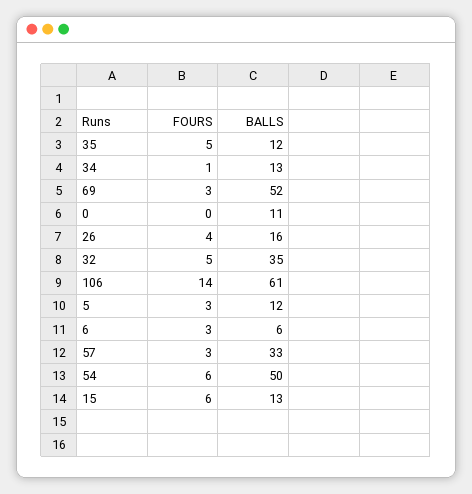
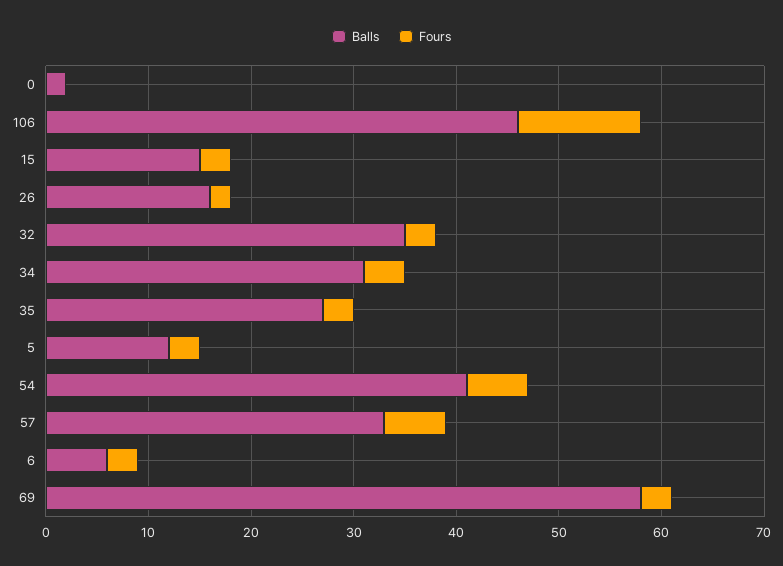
  {
    "FOURS": {
-     "35": 5,
+     "35": 3,
-     "34": 1,
+     "34": 4,
      "69": 3,
      "0": 0,
-     "26": 4,
+     "26": 2,
-     "32": 5,
+     "32": 3,
-     "106": 14,
+     "106": 12,
      "5": 3,
      "6": 3,
-     "57": 3,
+     "57": 6,
      "54": 6,
-     "15": 6
+     "15": 3
    },
    "BALLS": {
-     "35": 12,
+     "35": 27,
-     "34": 13,
+     "34": 31,
-     "69": 52,
+     "69": 58,
-     "0": 11,
+     "0": 2,
      "26": 16,
      "32": 35,
-     "106": 61,
+     "106": 46,
      "5": 12,
      "6": 6,
      "57": 33,
-     "54": 50,
+     "54": 41,
-     "15": 13
+     "15": 15
    }
  }

